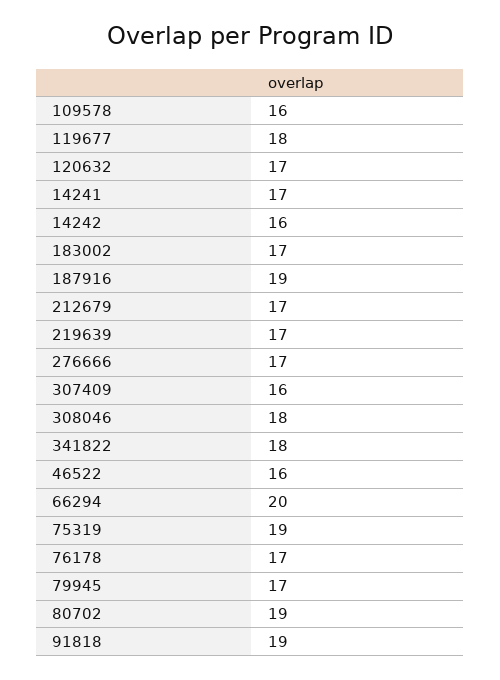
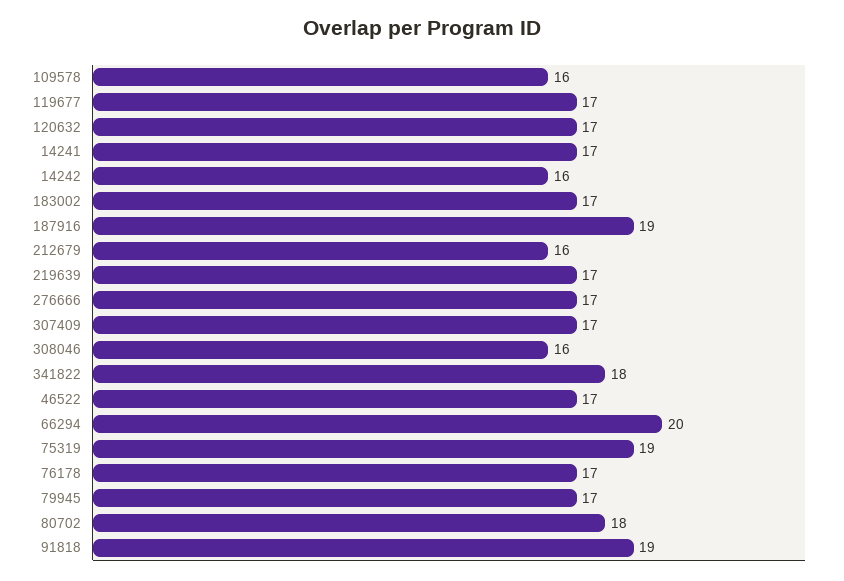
  {
    "109578": 16,
-   "119677": 18,
+   "119677": 17,
    "120632": 17,
    "14241": 17,
    "14242": 16,
    "183002": 17,
    "187916": 19,
-   "212679": 17,
+   "212679": 16,
    "219639": 17,
    "276666": 17,
-   "307409": 16,
+   "307409": 17,
-   "308046": 18,
+   "308046": 16,
    "341822": 18,
-   "46522": 16,
+   "46522": 17,
    "66294": 20,
    "75319": 19,
    "76178": 17,
    "79945": 17,
-   "80702": 19,
+   "80702": 18,
    "91818": 19
  }

